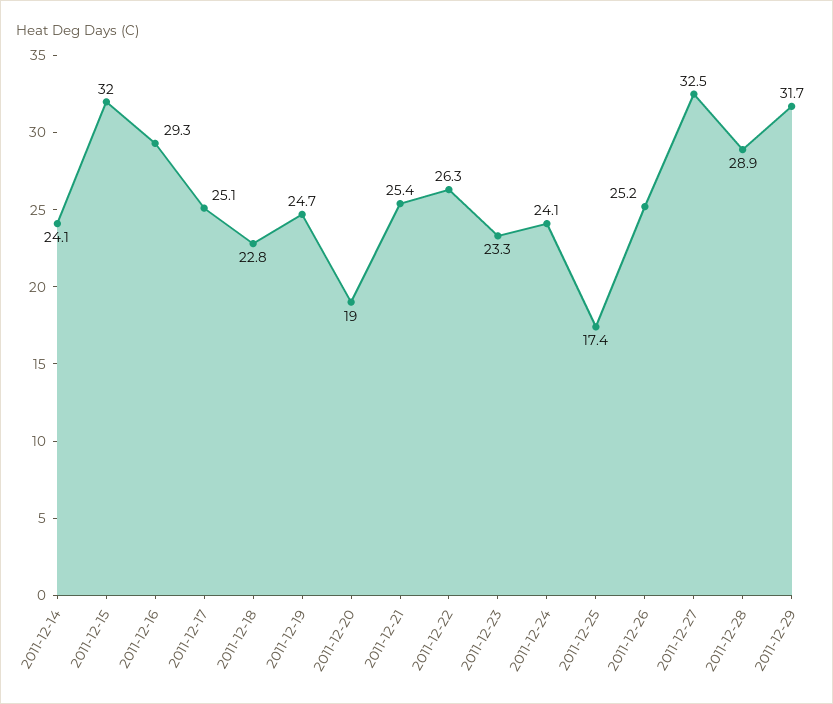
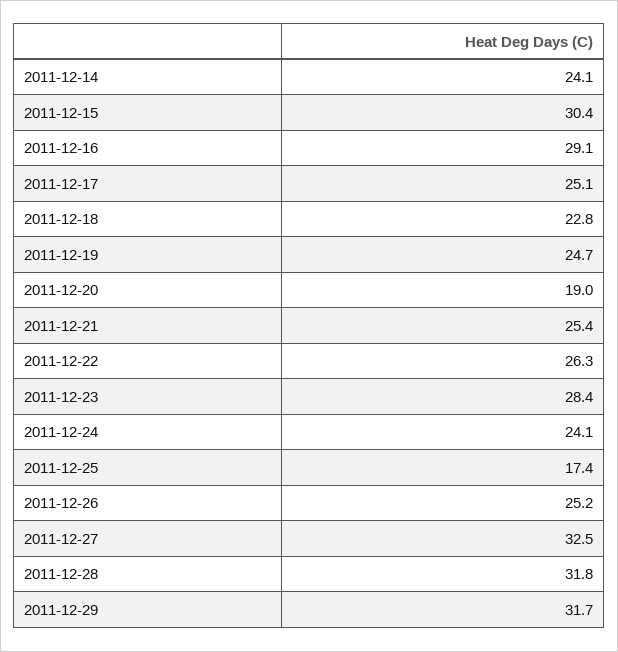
  {
    "2011-12-14": 24.1,
-   "2011-12-15": 32,
+   "2011-12-15": 30.4,
-   "2011-12-16": 29.3,
+   "2011-12-16": 29.1,
    "2011-12-17": 25.1,
    "2011-12-18": 22.8,
    "2011-12-19": 24.7,
    "2011-12-20": 19,
    "2011-12-21": 25.4,
    "2011-12-22": 26.3,
-   "2011-12-23": 23.3,
+   "2011-12-23": 28.4,
    "2011-12-24": 24.1,
    "2011-12-25": 17.4,
    "2011-12-26": 25.2,
    "2011-12-27": 32.5,
-   "2011-12-28": 28.9,
+   "2011-12-28": 31.8,
    "2011-12-29": 31.7
  }

